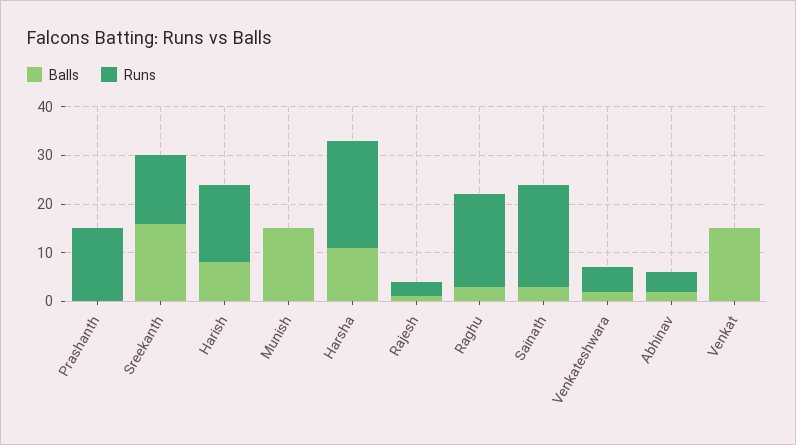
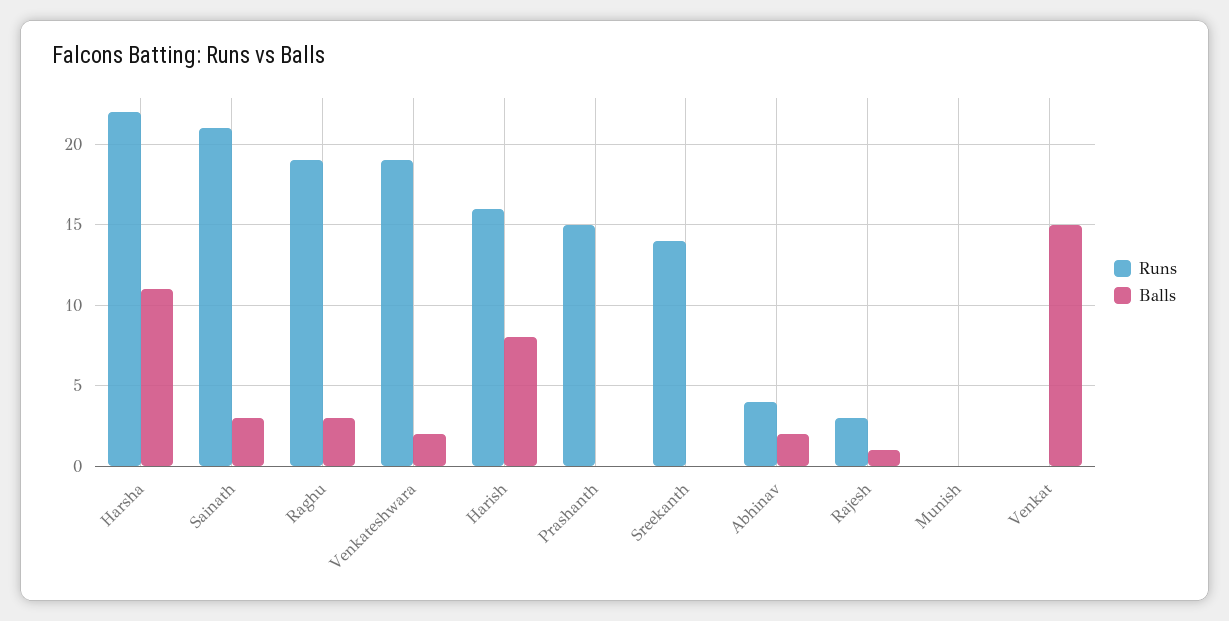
  {
    "Balls": {
      "Prashanth": 0,
-     "Sreekanth": 15,
+     "Sreekanth": 0,
      "Harish": 8,
-     "Munish": 15,
+     "Munish": 0,
      "Harsha": 11,
      "Rajesh": 1,
      "Raghu": 3,
      "Sainath": 3,
      "Venkateshwara": 2,
      "Abhinav": 2,
      "Venkat": 15
    },
    "Runs": {
      "Prashanth": 15,
      "Sreekanth": 14,
      "Harish": 16,
      "Munish": 0,
      "Harsha": 22,
      "Rajesh": 3,
      "Raghu": 19,
      "Sainath": 21,
-     "Venkateshwara": 5,
+     "Venkateshwara": 19,
      "Abhinav": 4,
      "Venkat": 0
    }
  }

